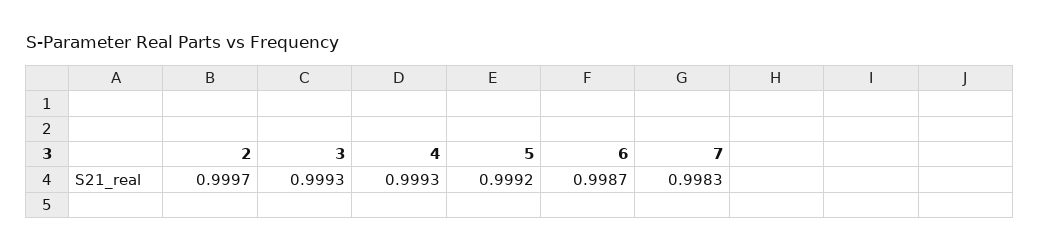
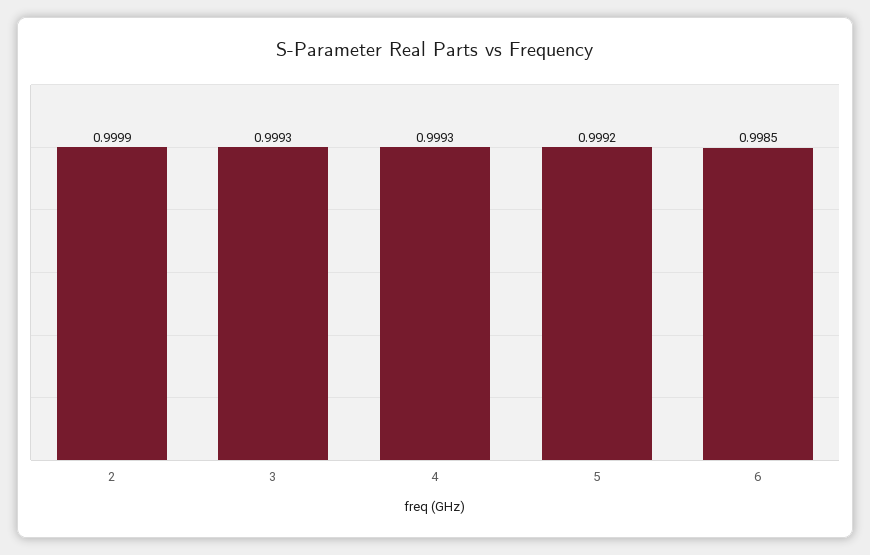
  {
-   "2": 0.9997,
+   "2": 0.9999,
    "3": 0.9993,
    "4": 0.9993,
    "5": 0.9992,
-   "6": 0.9987,
+   "6": 0.9985
-   "7": 0.9983
  }

